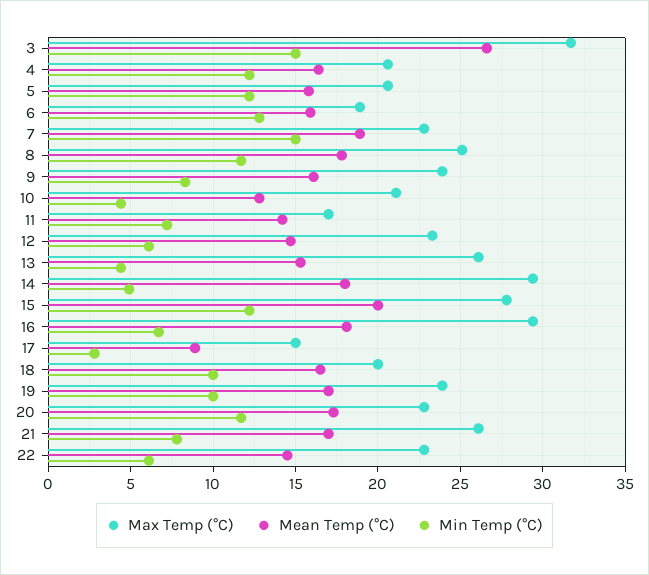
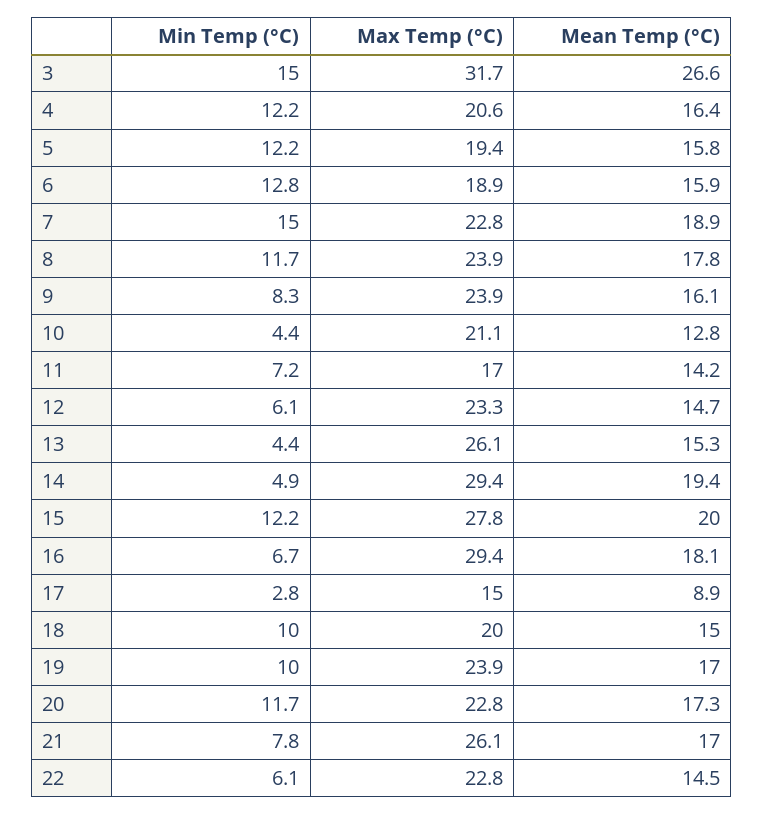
  {
    "Max Temp (°C)": {
      "3": 31.7,
      "4": 20.6,
-     "5": 20.5,
+     "5": 19.4,
      "6": 18.9,
      "7": 22.8,
-     "8": 25,
+     "8": 23.9,
      "9": 23.9,
      "10": 21.1,
      "11": 17,
      "12": 23.3,
      "13": 26.1,
      "14": 29.4,
      "15": 27.8,
      "16": 29.4,
      "17": 15,
      "18": 20,
      "19": 23.9,
      "20": 22.8,
      "21": 26.1,
      "22": 22.8
    },
    "Mean Temp (°C)": {
      "3": 26.6,
      "4": 16.4,
      "5": 15.8,
      "6": 15.9,
      "7": 18.9,
      "8": 17.8,
      "9": 16.1,
      "10": 12.8,
      "11": 14.2,
      "12": 14.7,
      "13": 15.3,
-     "14": 18,
+     "14": 19.4,
      "15": 20,
      "16": 18.1,
      "17": 8.9,
-     "18": 16.5,
+     "18": 15,
      "19": 17,
      "20": 17.3,
      "21": 17,
      "22": 14.5
    },
    "Min Temp (°C)": {
      "3": 15,
      "4": 12.2,
      "5": 12.2,
      "6": 12.8,
      "7": 15,
      "8": 11.7,
      "9": 8.3,
      "10": 4.4,
      "11": 7.2,
      "12": 6.1,
      "13": 4.4,
      "14": 4.9,
      "15": 12.2,
      "16": 6.7,
      "17": 2.8,
      "18": 10,
      "19": 10,
      "20": 11.7,
      "21": 7.8,
      "22": 6.1
    }
  }

